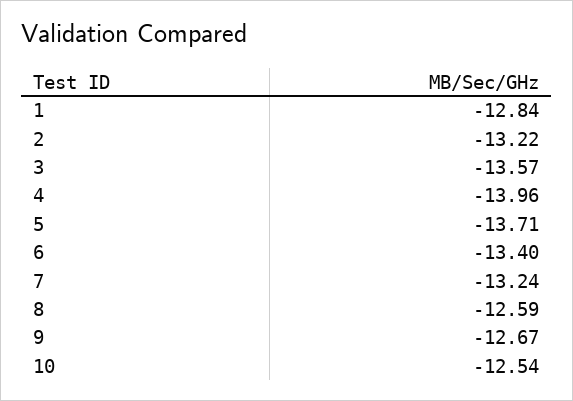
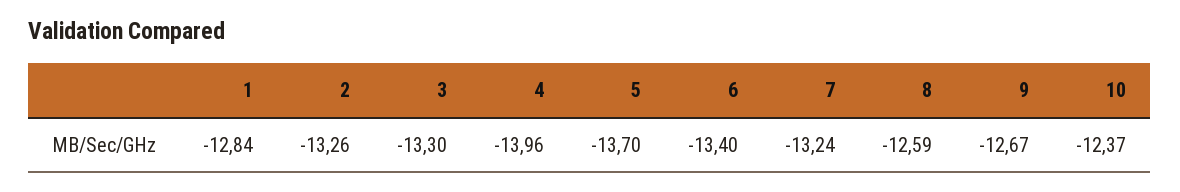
  {
    "1": -12.84,
-   "2": -13.22,
+   "2": -13.26,
-   "3": -13.57,
+   "3": -13.3,
    "4": -13.96,
-   "5": -13.71,
+   "5": -13.7,
    "6": -13.4,
    "7": -13.24,
    "8": -12.59,
    "9": -12.67,
-   "10": -12.54
+   "10": -12.37
  }

